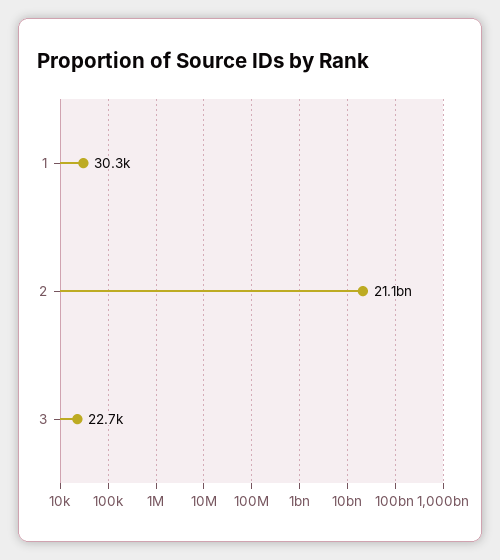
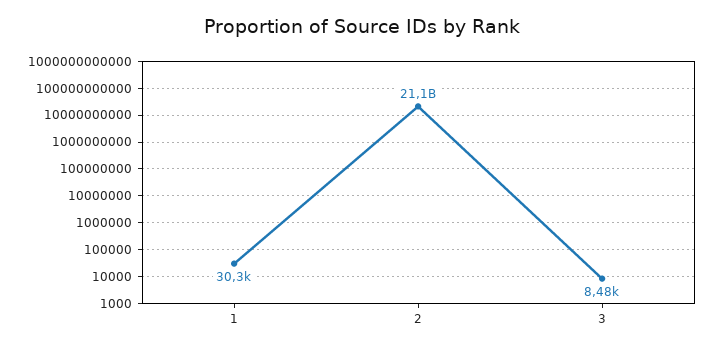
  {
    "1": 30300,
    "2": 21100000000,
-   "3": 22700
+   "3": 8480
  }

